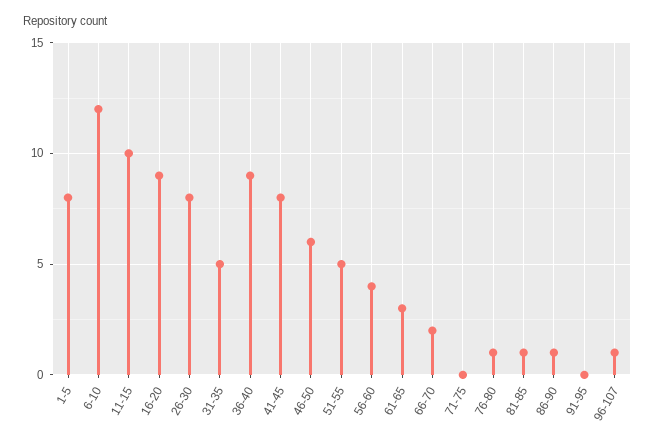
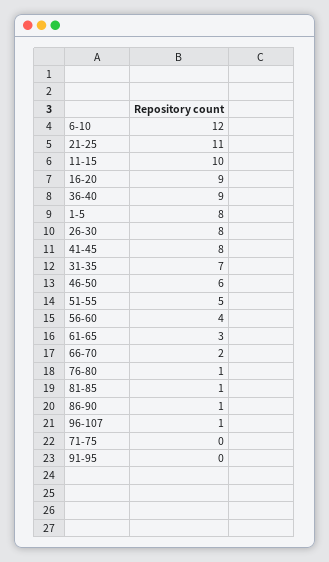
  {
    "1-5": 8,
    "6-10": 12,
    "11-15": 10,
    "16-20": 9,
    "26-30": 8,
-   "31-35": 5,
+   "31-35": 7,
    "36-40": 9,
    "41-45": 8,
    "46-50": 6,
    "51-55": 5,
    "56-60": 4,
    "61-65": 3,
    "66-70": 2,
    "71-75": 0,
    "76-80": 1,
    "81-85": 1,
    "86-90": 1,
    "91-95": 0,
-   "96-107": 1
+   "96-107": 1,
+   "21-25": 11
  }

